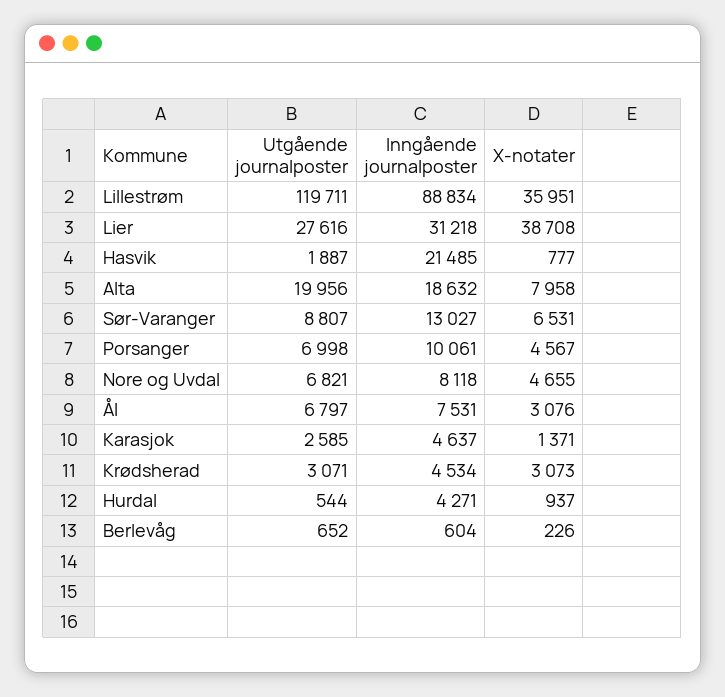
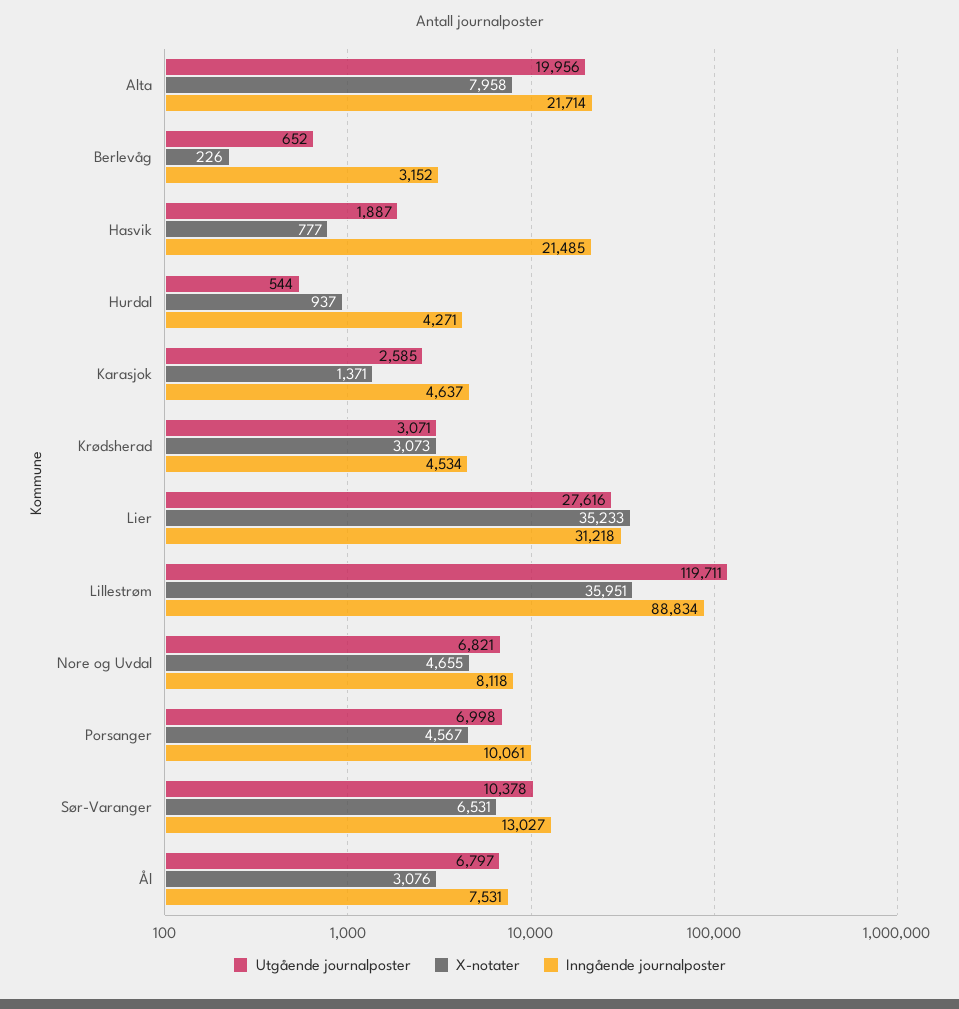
  {
    "Utgående journalposter": {
      "Lillestrøm": 119711,
      "Lier": 27616,
      "Hasvik": 1887,
      "Alta": 19956,
-     "Sør-Varanger": 8807,
+     "Sør-Varanger": 10378,
      "Porsanger": 6998,
      "Nore og Uvdal": 6821,
      "Ål": 6797,
      "Karasjok": 2585,
      "Krødsherad": 3071,
      "Hurdal": 544,
      "Berlevåg": 652
    },
    "Inngående journalposter": {
      "Lillestrøm": 88834,
      "Lier": 31218,
      "Hasvik": 21485,
-     "Alta": 18632,
+     "Alta": 21714,
      "Sør-Varanger": 13027,
      "Porsanger": 10061,
      "Nore og Uvdal": 8118,
      "Ål": 7531,
      "Karasjok": 4637,
      "Krødsherad": 4534,
      "Hurdal": 4271,
-     "Berlevåg": 604
+     "Berlevåg": 3152
    },
    "X-notater": {
      "Lillestrøm": 35951,
-     "Lier": 38708,
+     "Lier": 35233,
      "Hasvik": 777,
      "Alta": 7958,
      "Sør-Varanger": 6531,
      "Porsanger": 4567,
      "Nore og Uvdal": 4655,
      "Ål": 3076,
      "Karasjok": 1371,
      "Krødsherad": 3073,
      "Hurdal": 937,
      "Berlevåg": 226
    }
  }

